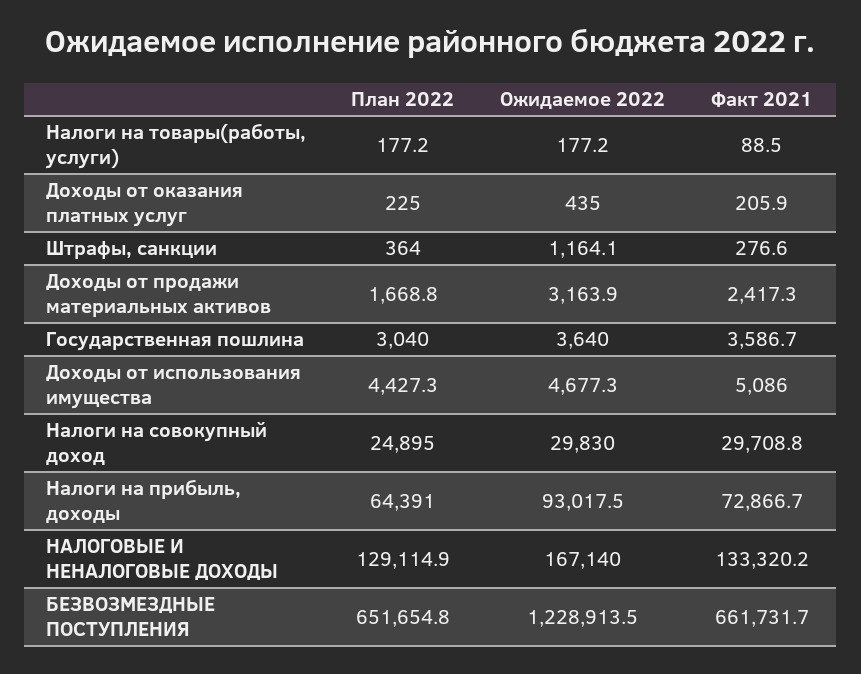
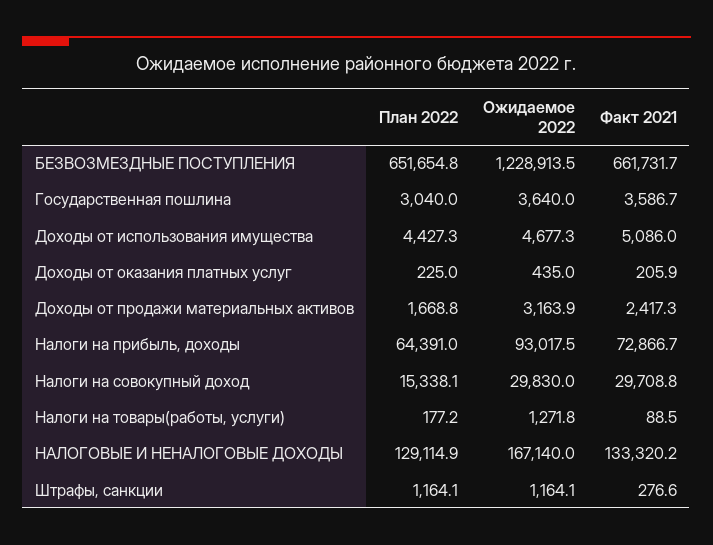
  {
    "План 2022": {
      "Налоги на товары(работы, услуги)": 177.2,
      "Доходы от оказания платных услуг": 225,
-     "Штрафы, санкции": 364,
+     "Штрафы, санкции": 1164.1,
      "Доходы от продажи материальных активов": 1668.8,
      "Государственная пошлина": 3040,
      "Доходы от использования имущества": 4427.3,
-     "Налоги на совокупный доход": 24895,
+     "Налоги на совокупный доход": 15338.1,
      "Налоги на прибыль, доходы": 64391,
      "НАЛОГОВЫЕ И НЕНАЛОГОВЫЕ ДОХОДЫ": 129114.9,
      "БЕЗВОЗМЕЗДНЫЕ ПОСТУПЛЕНИЯ": 651654.8
    },
    "Ожидаемое 2022": {
-     "Налоги на товары(работы, услуги)": 177.2,
+     "Налоги на товары(работы, услуги)": 1271.8,
      "Доходы от оказания платных услуг": 435,
      "Штрафы, санкции": 1164.1,
      "Доходы от продажи материальных активов": 3163.9,
      "Государственная пошлина": 3640,
      "Доходы от использования имущества": 4677.3,
      "Налоги на совокупный доход": 29830,
      "Налоги на прибыль, доходы": 93017.5,
      "НАЛОГОВЫЕ И НЕНАЛОГОВЫЕ ДОХОДЫ": 167140,
      "БЕЗВОЗМЕЗДНЫЕ ПОСТУПЛЕНИЯ": 1228913.5
    },
    "Факт 2021": {
      "Налоги на товары(работы, услуги)": 88.5,
      "Доходы от оказания платных услуг": 205.9,
      "Штрафы, санкции": 276.6,
      "Доходы от продажи материальных активов": 2417.3,
      "Государственная пошлина": 3586.7,
      "Доходы от использования имущества": 5086,
      "Налоги на совокупный доход": 29708.8,
      "Налоги на прибыль, доходы": 72866.7,
      "НАЛОГОВЫЕ И НЕНАЛОГОВЫЕ ДОХОДЫ": 133320.2,
      "БЕЗВОЗМЕЗДНЫЕ ПОСТУПЛЕНИЯ": 661731.7
    }
  }

